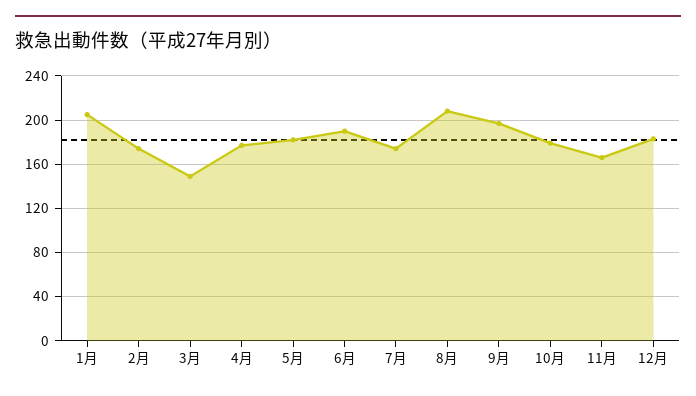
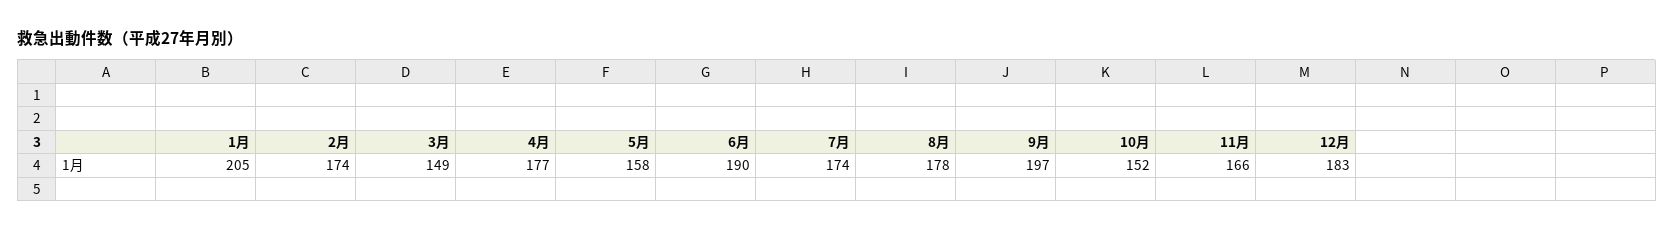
  {
    "1月": 205,
    "2月": 174,
    "3月": 149,
    "4月": 177,
-   "5月": 180,
+   "5月": 158,
    "6月": 190,
    "7月": 174,
-   "8月": 210,
+   "8月": 178,
    "9月": 197,
-   "10月": 180,
+   "10月": 152,
    "11月": 166,
    "12月": 183
  }

